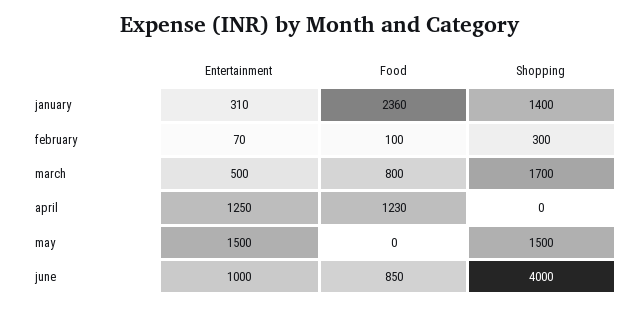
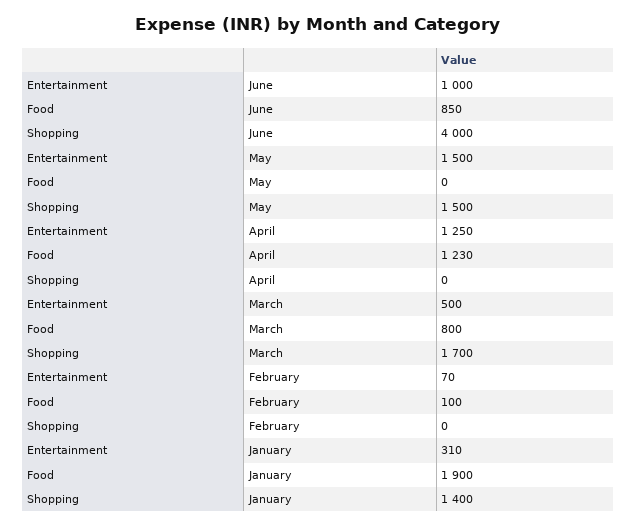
  {
    "Entertainment": {
      "january": 310,
      "february": 70,
      "march": 500,
      "april": 1250,
      "may": 1500,
      "june": 1000
    },
    "Food": {
-     "january": 2360,
+     "january": 1900,
      "february": 100,
      "march": 800,
      "april": 1230,
      "may": 0,
      "june": 850
    },
    "Shopping": {
      "january": 1400,
-     "february": 300,
+     "february": 0,
      "march": 1700,
      "april": 0,
      "may": 1500,
      "june": 4000
    }
  }

